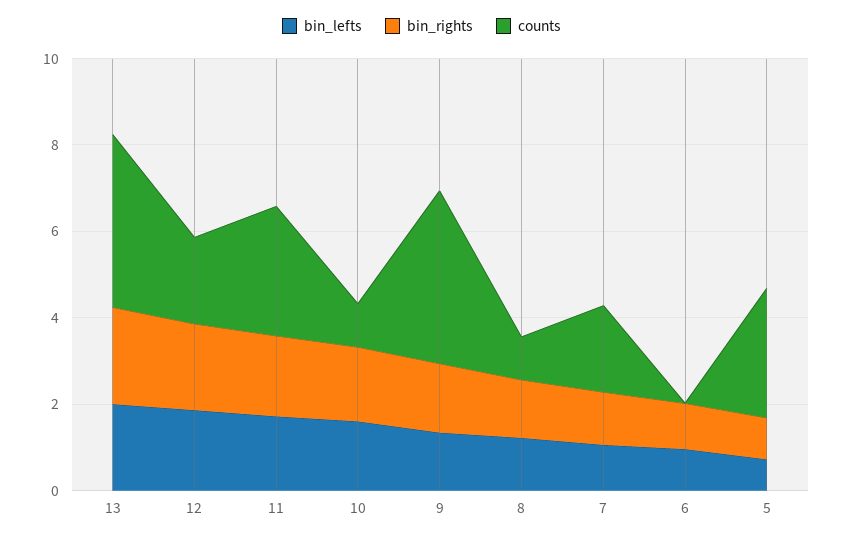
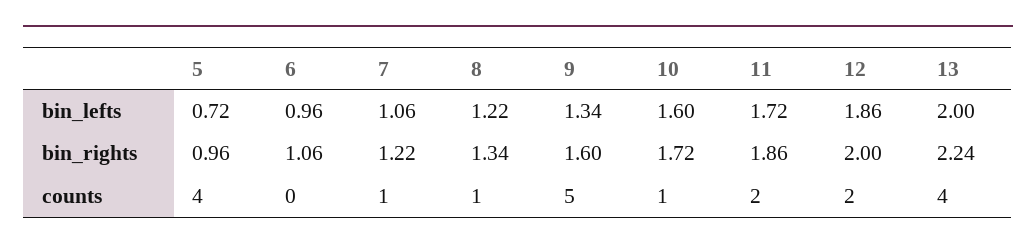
  {
    "bin_lefts": {
      "13": 2,
      "12": 1.86,
      "11": 1.72,
      "10": 1.6,
      "9": 1.34,
      "8": 1.22,
      "7": 1.06,
      "6": 0.96,
      "5": 0.72
    },
    "bin_rights": {
      "13": 2.24,
      "12": 2,
      "11": 1.86,
      "10": 1.72,
      "9": 1.6,
      "8": 1.34,
      "7": 1.22,
      "6": 1.06,
      "5": 0.96
    },
    "counts": {
      "13": 4,
      "12": 2,
-     "11": 3,
+     "11": 2,
      "10": 1,
-     "9": 4,
+     "9": 5,
      "8": 1,
-     "7": 2,
+     "7": 1,
      "6": 0,
-     "5": 3
+     "5": 4
    }
  }

